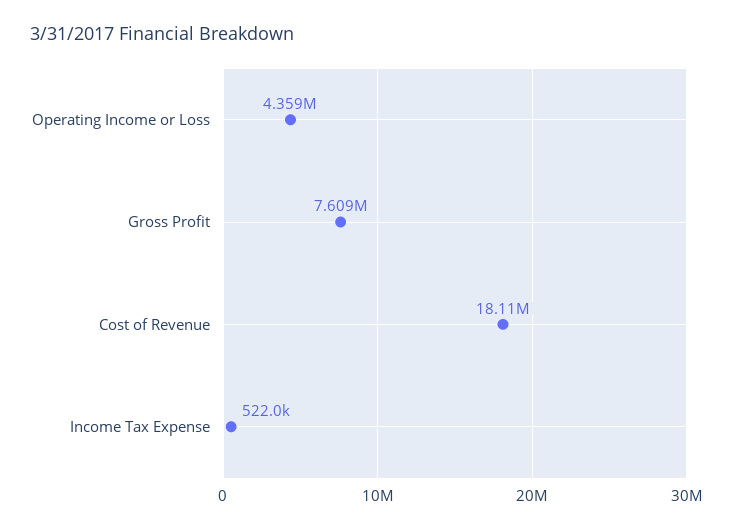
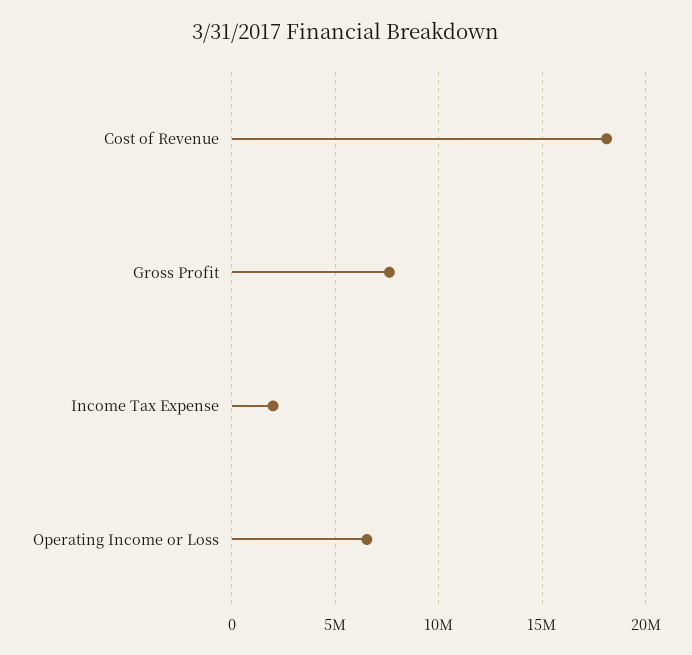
  {
-   "Operating Income or Loss": 4359000,
+   "Operating Income or Loss": 6500000,
    "Gross Profit": 7609000,
    "Cost of Revenue": 18110000,
-   "Income Tax Expense": 522000
+   "Income Tax Expense": 2000000
  }

